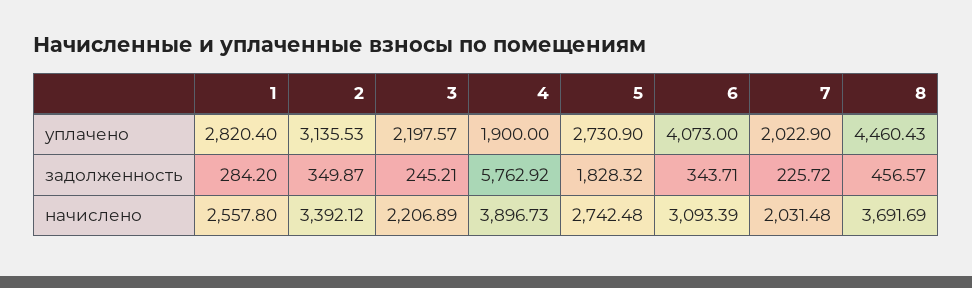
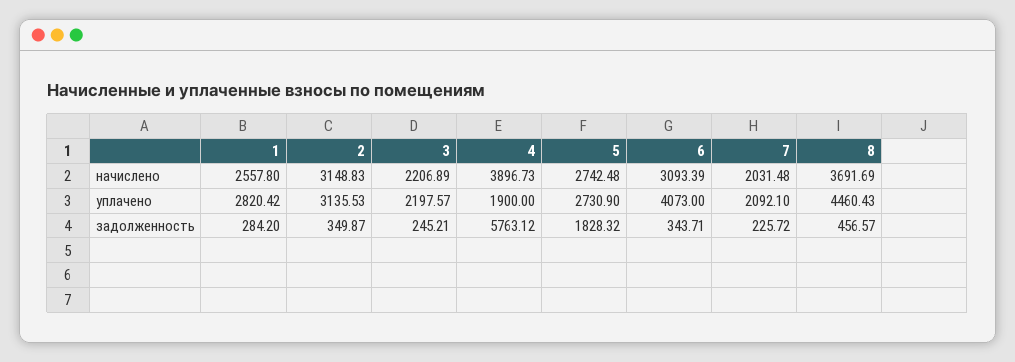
  {
    "1": {
-     "уплачено": 2820.4,
+     "уплачено": 2820.42,
      "задолженность": 284.2,
      "начислено": 2557.8
    },
    "2": {
      "уплачено": 3135.53,
      "задолженность": 349.87,
-     "начислено": 3392.12
+     "начислено": 3148.83
    },
    "3": {
      "уплачено": 2197.57,
      "задолженность": 245.21,
      "начислено": 2206.89
    },
    "4": {
      "уплачено": 1900,
-     "задолженность": 5762.92,
+     "задолженность": 5763.12,
      "начислено": 3896.73
    },
    "5": {
      "уплачено": 2730.9,
      "задолженность": 1828.32,
      "начислено": 2742.48
    },
    "6": {
      "уплачено": 4073,
      "задолженность": 343.71,
      "начислено": 3093.39
    },
    "7": {
-     "уплачено": 2022.9,
+     "уплачено": 2092.1,
      "задолженность": 225.72,
      "начислено": 2031.48
    },
    "8": {
      "уплачено": 4460.43,
      "задолженность": 456.57,
      "начислено": 3691.69
    }
  }

